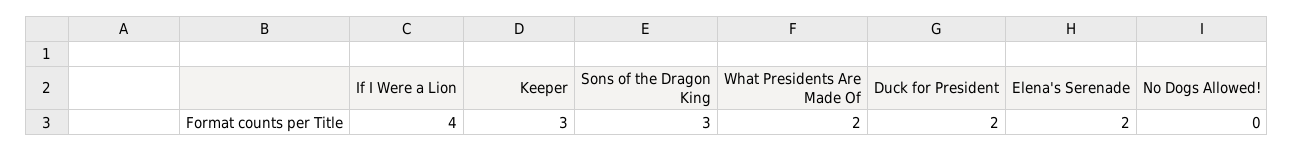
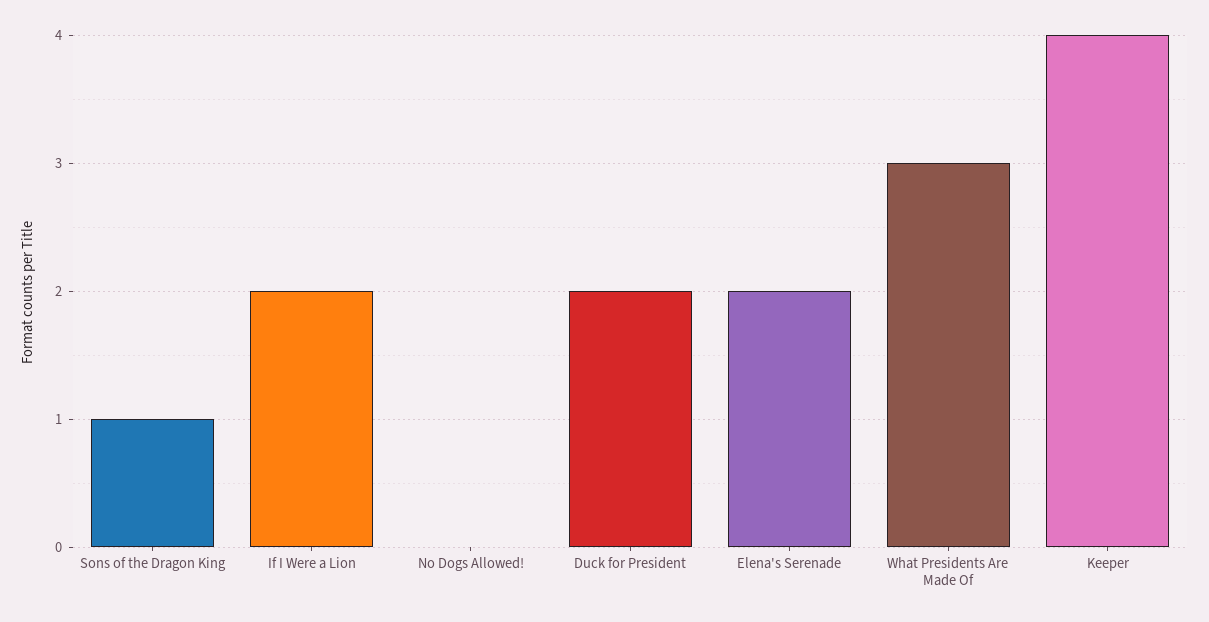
  {
-   "If I Were a Lion": 4,
+   "If I Were a Lion": 2,
-   "Keeper": 3,
+   "Keeper": 4,
-   "Sons of the Dragon King": 3,
+   "Sons of the Dragon King": 1,
-   "What Presidents Are Made Of": 2,
+   "What Presidents Are Made Of": 3,
    "Duck for President": 2,
    "Elena's Serenade": 2,
    "No Dogs Allowed!": 0
  }

